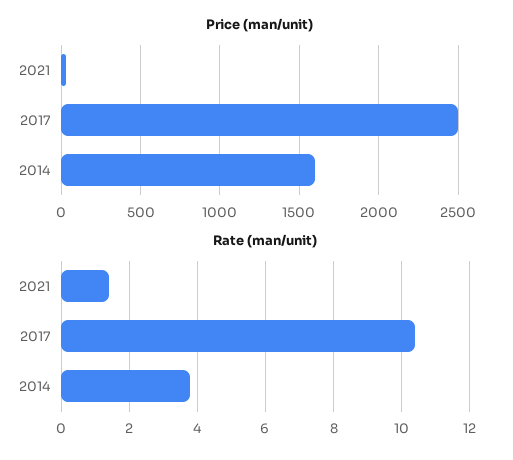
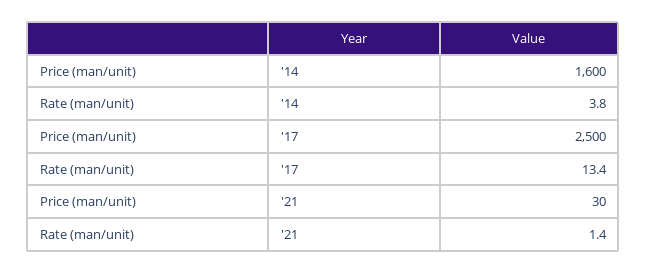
  {
    "Price (man/unit)": {
      "2021": 30,
      "2017": 2500,
      "2014": 1600
    },
    "Rate (man/unit)": {
      "2021": 1.4,
-     "2017": 10.5,
+     "2017": 13.4,
      "2014": 3.8
    }
  }

